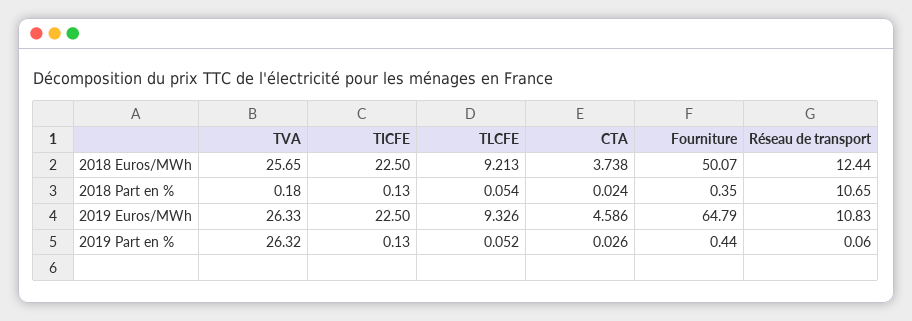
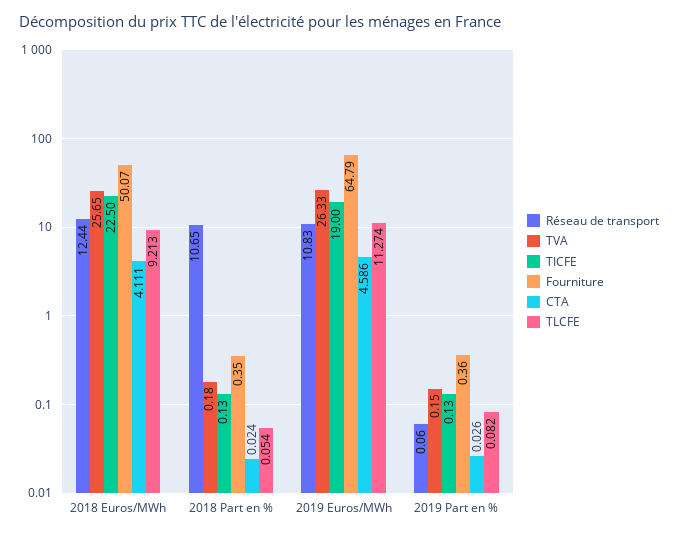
  {
    "TVA": {
      "2018 Euros/MWh": 25.65,
      "2018 Part en %": 0.18,
      "2019 Euros/MWh": 26.33,
-     "2019 Part en %": 26.32
+     "2019 Part en %": 0.15
    },
    "TICFE": {
      "2018 Euros/MWh": 22.5,
      "2018 Part en %": 0.13,
-     "2019 Euros/MWh": 22.5,
+     "2019 Euros/MWh": 19,
      "2019 Part en %": 0.13
    },
    "TLCFE": {
      "2018 Euros/MWh": 9.213,
      "2018 Part en %": 0.054,
-     "2019 Euros/MWh": 9.326,
+     "2019 Euros/MWh": 11.274,
-     "2019 Part en %": 0.052
+     "2019 Part en %": 0.082
    },
    "CTA": {
-     "2018 Euros/MWh": 3.738,
+     "2018 Euros/MWh": 4.111,
      "2018 Part en %": 0.024,
      "2019 Euros/MWh": 4.586,
      "2019 Part en %": 0.026
    },
    "Fourniture": {
      "2018 Euros/MWh": 50.07,
      "2018 Part en %": 0.35,
      "2019 Euros/MWh": 64.79,
-     "2019 Part en %": 0.44
+     "2019 Part en %": 0.36
    },
    "Réseau de transport": {
      "2018 Euros/MWh": 12.44,
      "2018 Part en %": 10.65,
      "2019 Euros/MWh": 10.83,
      "2019 Part en %": 0.06
    }
  }

